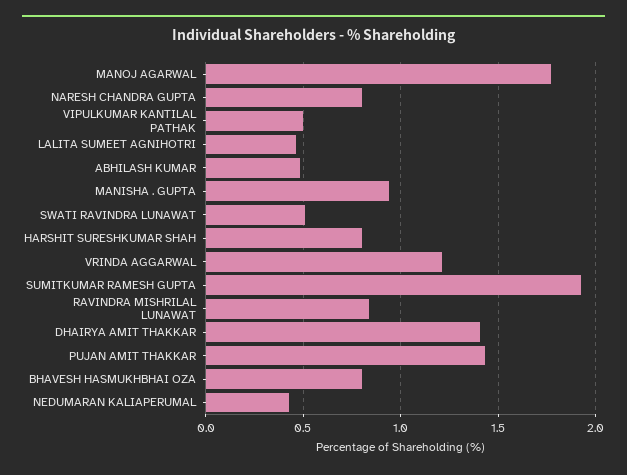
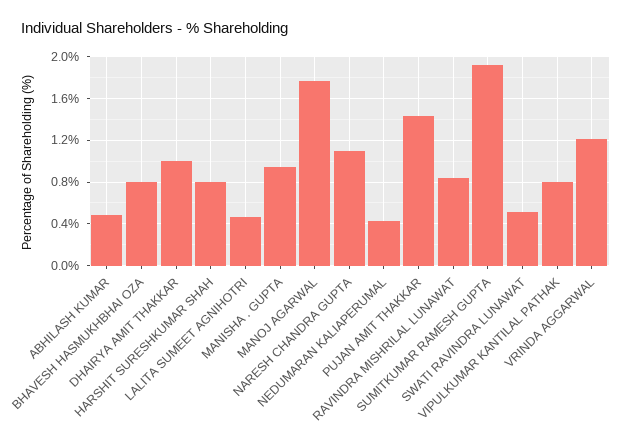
  {
    "MANOJ AGARWAL": 1.75,
-   "NARESH CHANDRA GUPTA": 0.8,
+   "NARESH CHANDRA GUPTA": 1.1,
-   "VIPULKUMAR KANTILAL PATHAK": 0.5,
+   "VIPULKUMAR KANTILAL PATHAK": 0.8,
    "LALITA SUMEET AGNIHOTRI": 0.45,
    "ABHILASH KUMAR": 0.5,
    "MANISHA . GUPTA": 0.95,
    "SWATI RAVINDRA LUNAWAT": 0.5,
    "HARSHIT SURESHKUMAR SHAH": 0.8,
    "VRINDA AGGARWAL": 1.2,
    "SUMITKUMAR RAMESH GUPTA": 1.9,
    "RAVINDRA MISHRILAL LUNAWAT": 0.85,
-   "DHAIRYA AMIT THAKKAR": 1.4,
+   "DHAIRYA AMIT THAKKAR": 1,
    "PUJAN AMIT THAKKAR": 1.45,
    "BHAVESH HASMUKHBHAI OZA": 0.8,
    "NEDUMARAN KALIAPERUMAL": 0.45
  }

